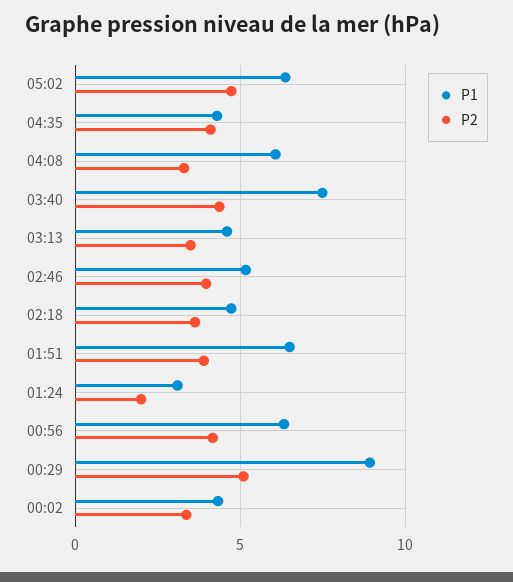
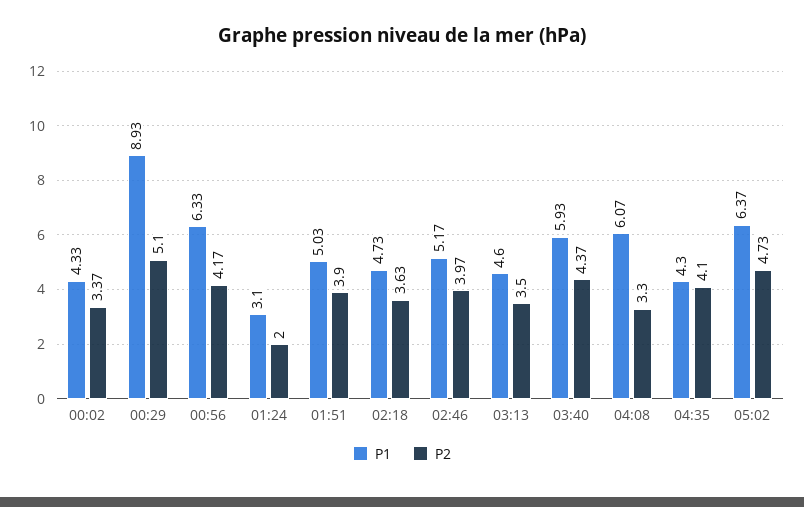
  {
    "P1": {
      "05:02": 6.37,
      "04:35": 4.3,
      "04:08": 6.07,
-     "03:40": 7.5,
+     "03:40": 5.93,
      "03:13": 4.6,
      "02:46": 5.17,
      "02:18": 4.73,
-     "01:51": 6.5,
+     "01:51": 5.03,
      "01:24": 3.1,
      "00:56": 6.33,
      "00:29": 8.93,
      "00:02": 4.33
    },
    "P2": {
      "05:02": 4.73,
      "04:35": 4.1,
      "04:08": 3.3,
      "03:40": 4.37,
      "03:13": 3.5,
      "02:46": 3.97,
      "02:18": 3.63,
      "01:51": 3.9,
      "01:24": 2,
      "00:56": 4.17,
      "00:29": 5.1,
      "00:02": 3.37
    }
  }

